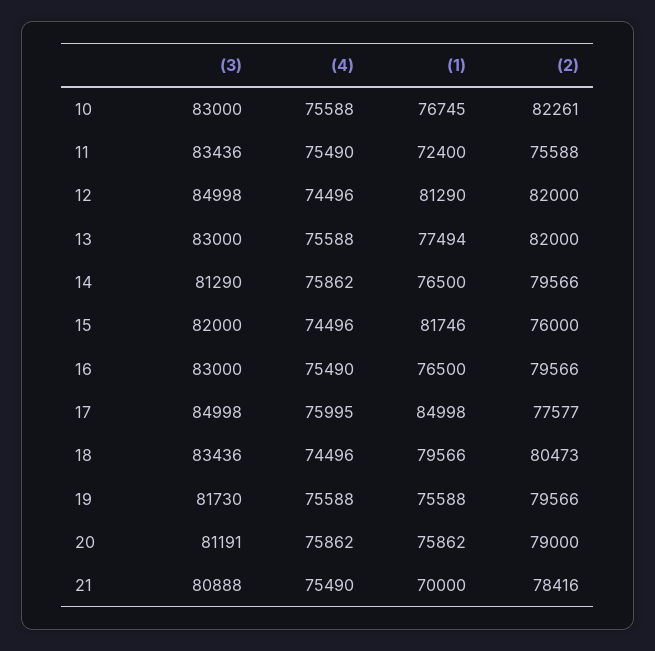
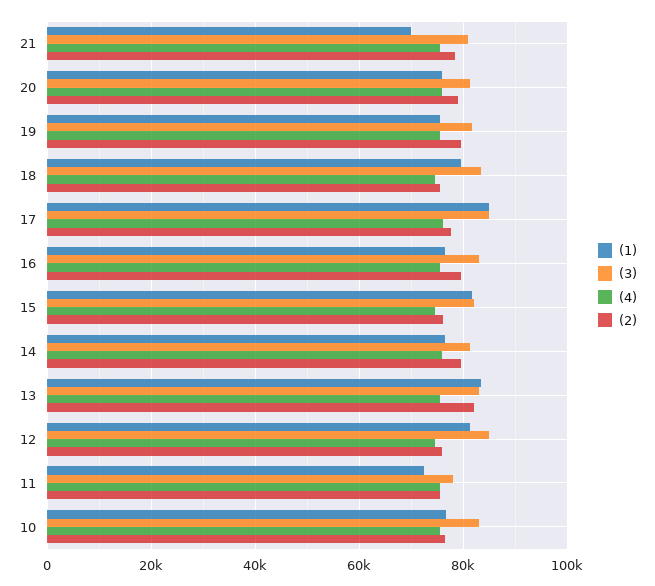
  {
    "(3)": {
      "10": 83000,
-     "11": 83436,
+     "11": 78000,
      "12": 84998,
      "13": 83000,
      "14": 81290,
      "15": 82000,
      "16": 83000,
      "17": 84998,
      "18": 83436,
      "19": 81730,
      "20": 81191,
      "21": 80888
    },
    "(4)": {
      "10": 75588,
      "11": 75490,
      "12": 74496,
      "13": 75588,
      "14": 75862,
      "15": 74496,
      "16": 75490,
      "17": 75995,
      "18": 74496,
      "19": 75588,
      "20": 75862,
      "21": 75490
    },
    "(1)": {
      "10": 76745,
      "11": 72400,
      "12": 81290,
-     "13": 77494,
+     "13": 84000,
      "14": 76500,
      "15": 81746,
      "16": 76500,
      "17": 84998,
      "18": 79566,
      "19": 75588,
      "20": 75862,
      "21": 70000
    },
    "(2)": {
-     "10": 82261,
+     "10": 76000,
      "11": 75588,
-     "12": 82000,
+     "12": 76000,
      "13": 82000,
      "14": 79566,
      "15": 76000,
      "16": 79566,
      "17": 77577,
-     "18": 80473,
+     "18": 76000,
      "19": 79566,
      "20": 79000,
      "21": 78416
    }
  }

